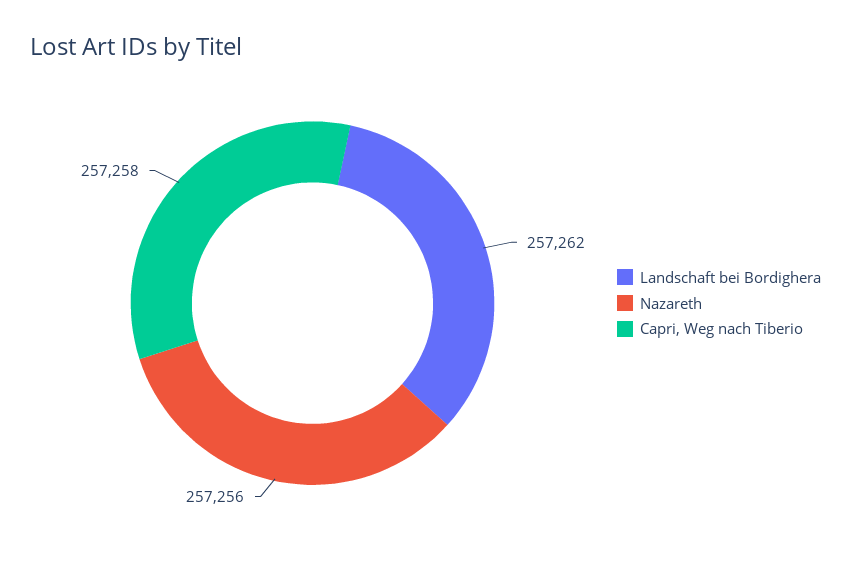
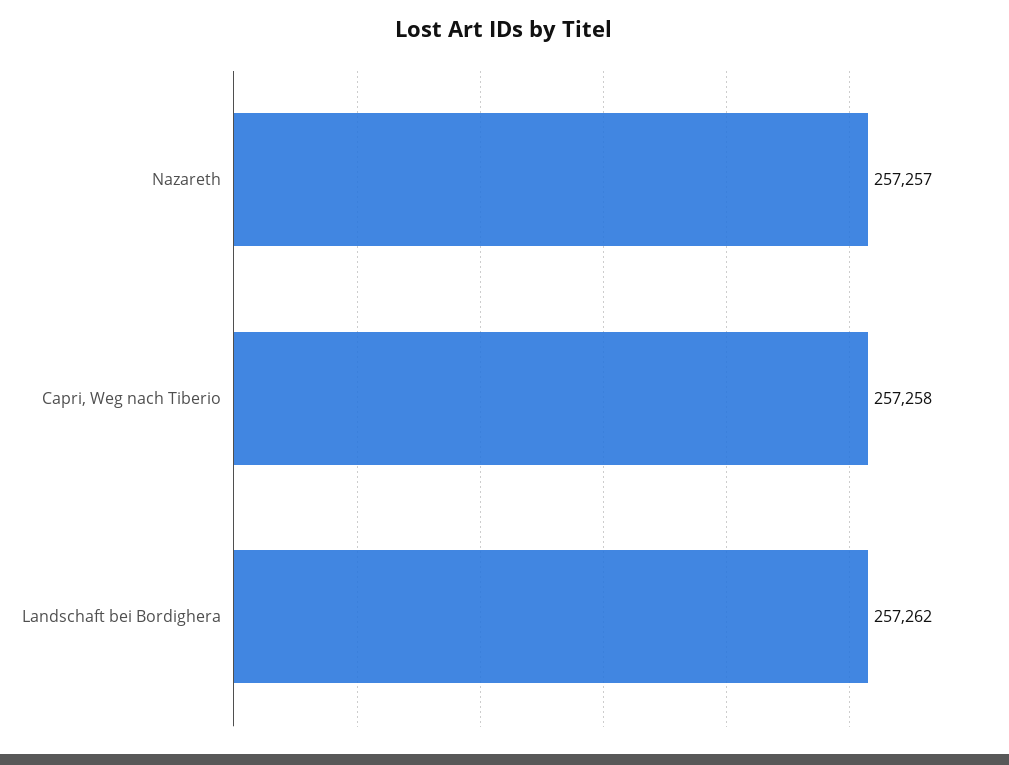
  {
    "Landschaft bei Bordighera": 257262,
-   "Nazareth": 257256,
+   "Nazareth": 257257,
    "Capri, Weg nach Tiberio": 257258
  }

